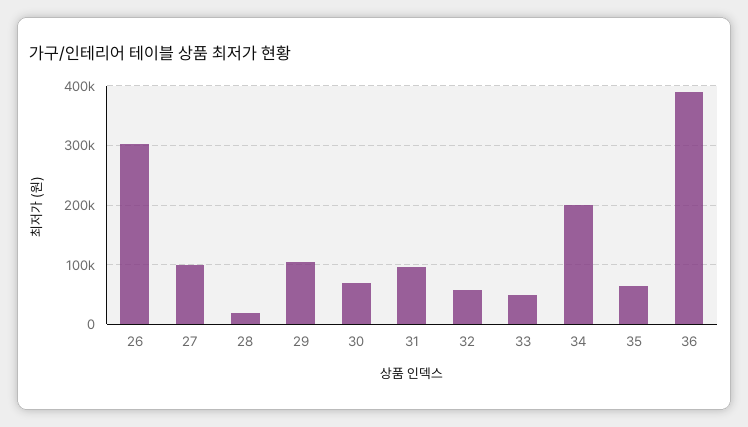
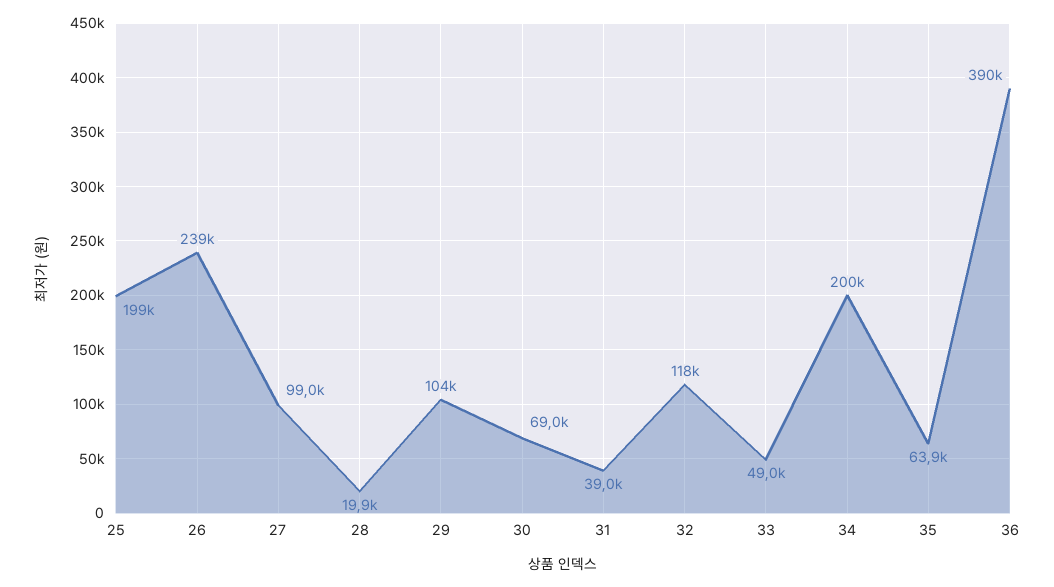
  {
-   "26": 300000,
+   "26": 239000,
    "27": 99000,
    "28": 19900,
    "29": 104000,
    "30": 69000,
-   "31": 100000,
+   "31": 39000,
-   "32": 60000,
+   "32": 118000,
    "33": 49000,
    "34": 200000,
    "35": 63900,
-   "36": 390000
+   "36": 390000,
+   "25": 199000
  }

